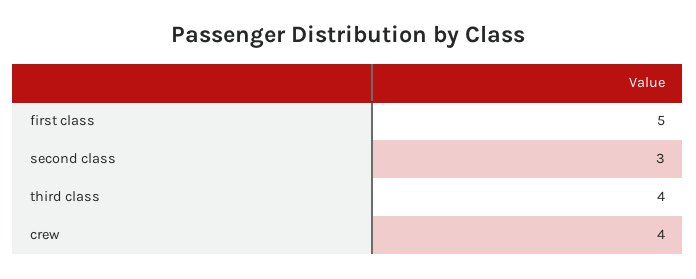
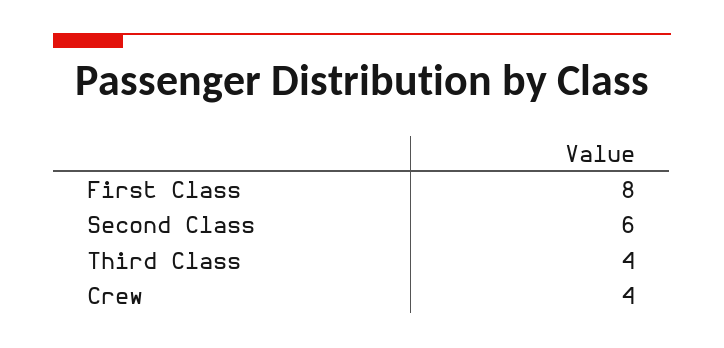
  {
-   "first class": 5,
+   "first class": 8,
-   "second class": 3,
+   "second class": 6,
    "third class": 4,
    "crew": 4
  }

